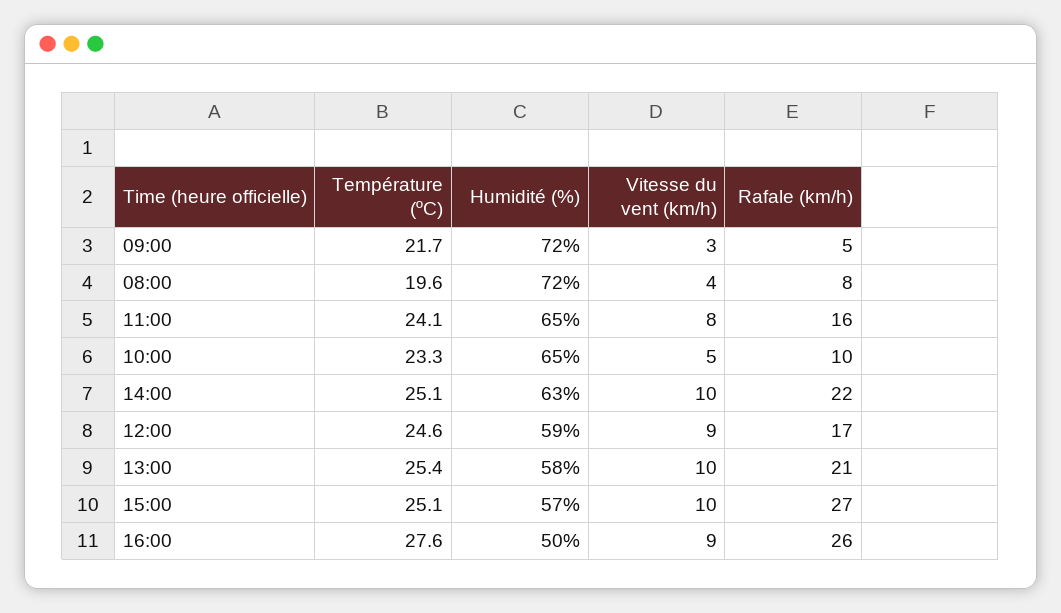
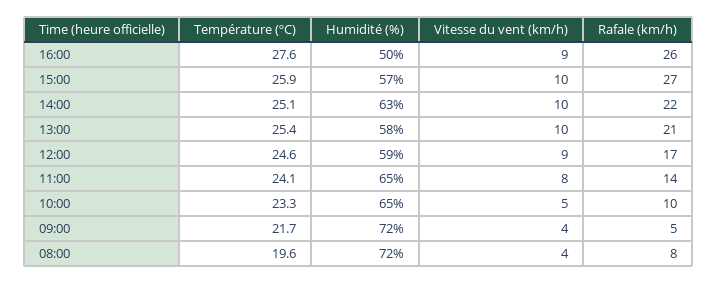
  {
    "Température (ºC)": {
      "09:00": 21.7,
      "08:00": 19.6,
      "11:00": 24.1,
      "10:00": 23.3,
      "14:00": 25.1,
      "12:00": 24.6,
      "13:00": 25.4,
-     "15:00": 25.1,
+     "15:00": 25.9,
      "16:00": 27.6
    },
    "Humidité (%)": {
      "09:00": 72,
      "08:00": 72,
      "11:00": 65,
      "10:00": 65,
      "14:00": 63,
      "12:00": 59,
      "13:00": 58,
      "15:00": 57,
      "16:00": 50
    },
    "Vitesse du vent (km/h)": {
-     "09:00": 3,
+     "09:00": 4,
      "08:00": 4,
      "11:00": 8,
      "10:00": 5,
      "14:00": 10,
      "12:00": 9,
      "13:00": 10,
      "15:00": 10,
      "16:00": 9
    },
    "Rafale (km/h)": {
      "09:00": 5,
      "08:00": 8,
-     "11:00": 16,
+     "11:00": 14,
      "10:00": 10,
      "14:00": 22,
      "12:00": 17,
      "13:00": 21,
      "15:00": 27,
      "16:00": 26
    }
  }

